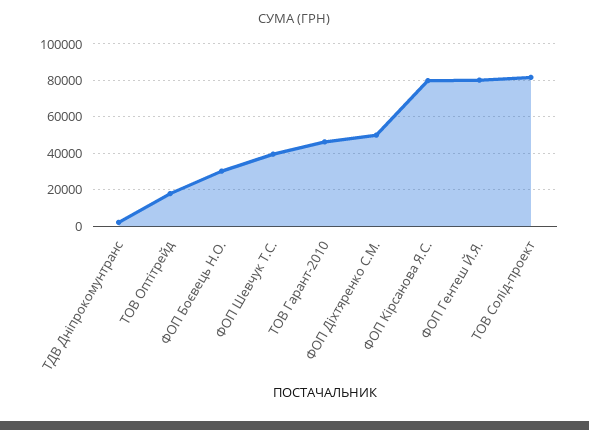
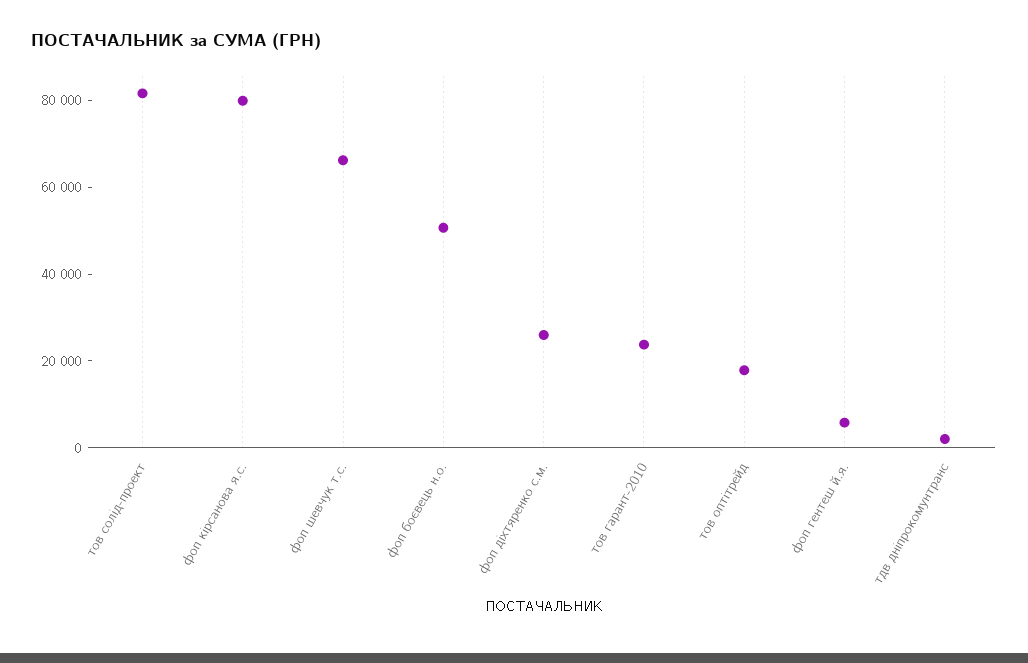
  {
    "ТДВ Дніпрокомунтранс": 0,
    "ТОВ Оптітрейд": 20000,
-   "ФОП Боєвець Н.О.": 30000,
+   "ФОП Боєвець Н.О.": 50000,
-   "ФОП Шевчук Т.С.": 40000,
+   "ФОП Шевчук Т.С.": 65000,
-   "ТОВ Гарант-2010": 45000,
+   "ТОВ Гарант-2010": 25000,
-   "ФОП Діхтяренко С.М.": 50000,
+   "ФОП Діхтяренко С.М.": 25000,
    "ФОП Кірсанова Я.С.": 80000,
-   "ФОП Гентеш Й.Я.": 80000,
+   "ФОП Гентеш Й.Я.": 5000,
    "ТОВ Солід-проект": 80000
  }

